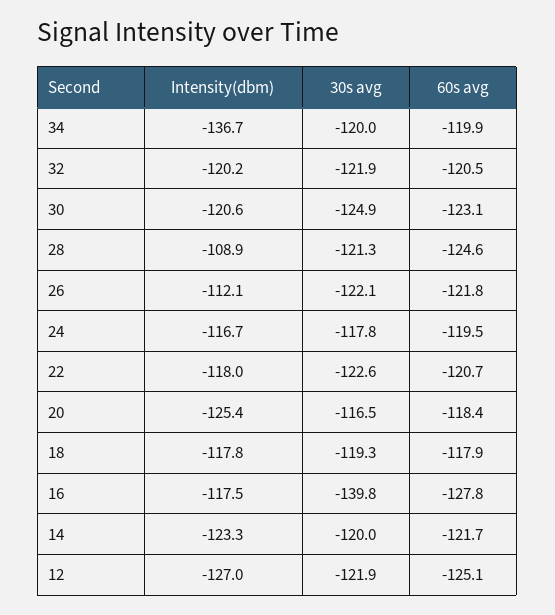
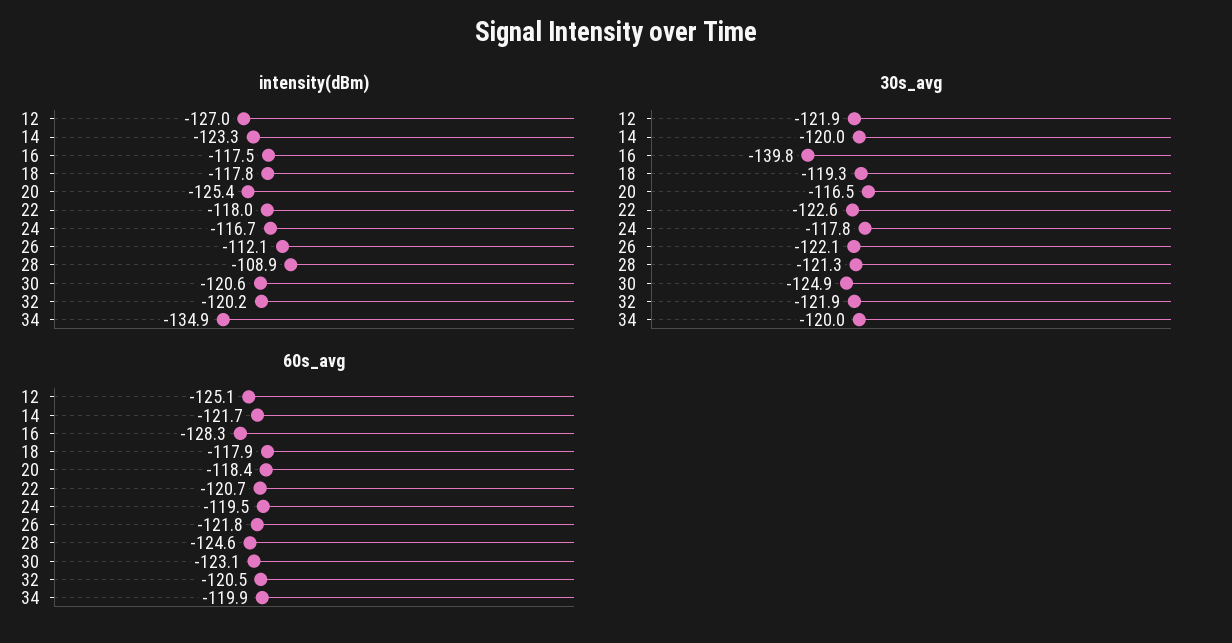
  {
    "Intensity(dbm)": {
-     "34": -136.7,
+     "34": -134.9,
      "32": -120.2,
      "30": -120.6,
      "28": -108.9,
      "26": -112.1,
      "24": -116.7,
      "22": -118,
      "20": -125.4,
      "18": -117.8,
      "16": -117.5,
      "14": -123.3,
      "12": -127
    },
    "30s avg": {
      "34": -120,
      "32": -121.9,
      "30": -124.9,
      "28": -121.3,
      "26": -122.1,
      "24": -117.8,
      "22": -122.6,
      "20": -116.5,
      "18": -119.3,
      "16": -139.8,
      "14": -120,
      "12": -121.9
    },
    "60s avg": {
      "34": -119.9,
      "32": -120.5,
      "30": -123.1,
      "28": -124.6,
      "26": -121.8,
      "24": -119.5,
      "22": -120.7,
      "20": -118.4,
      "18": -117.9,
-     "16": -127.8,
+     "16": -128.3,
      "14": -121.7,
      "12": -125.1
    }
  }

